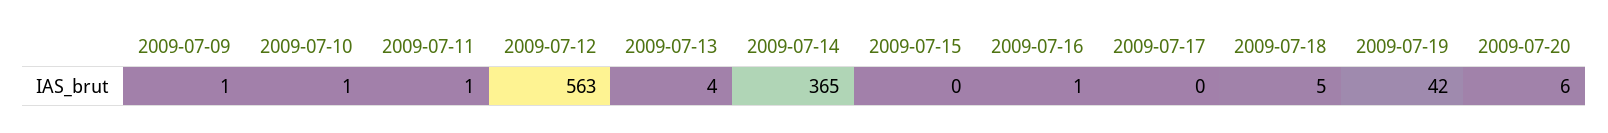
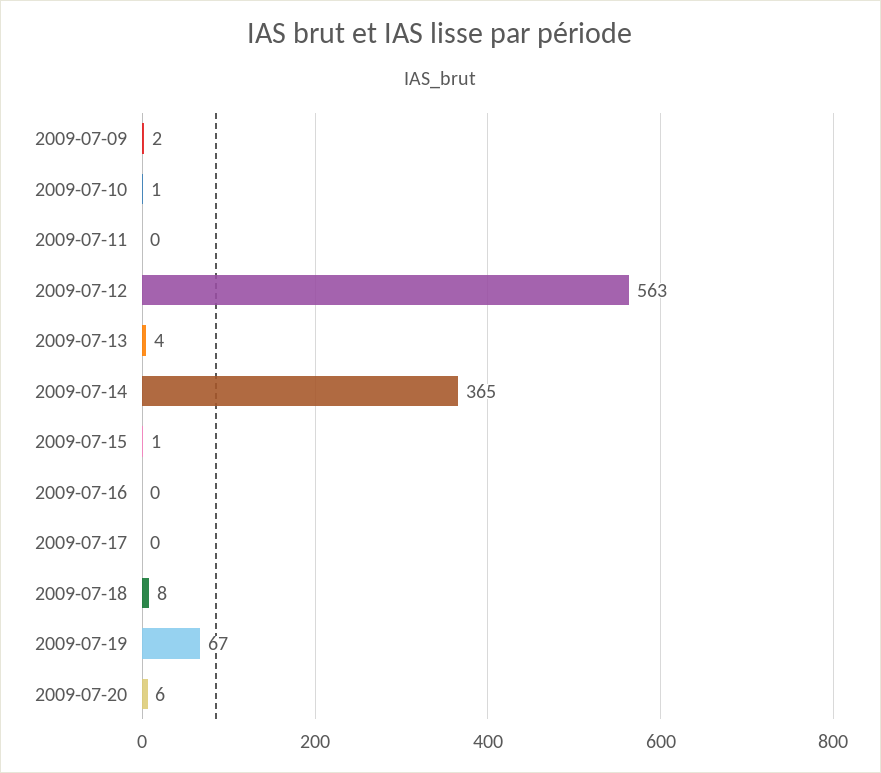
  {
-   "2009-07-09": 1,
+   "2009-07-09": 2,
    "2009-07-10": 1,
-   "2009-07-11": 1,
+   "2009-07-11": 0,
    "2009-07-12": 563,
    "2009-07-13": 4,
    "2009-07-14": 365,
-   "2009-07-15": 0,
+   "2009-07-15": 1,
-   "2009-07-16": 1,
+   "2009-07-16": 0,
    "2009-07-17": 0,
-   "2009-07-18": 5,
+   "2009-07-18": 8,
-   "2009-07-19": 42,
+   "2009-07-19": 67,
    "2009-07-20": 6
  }

